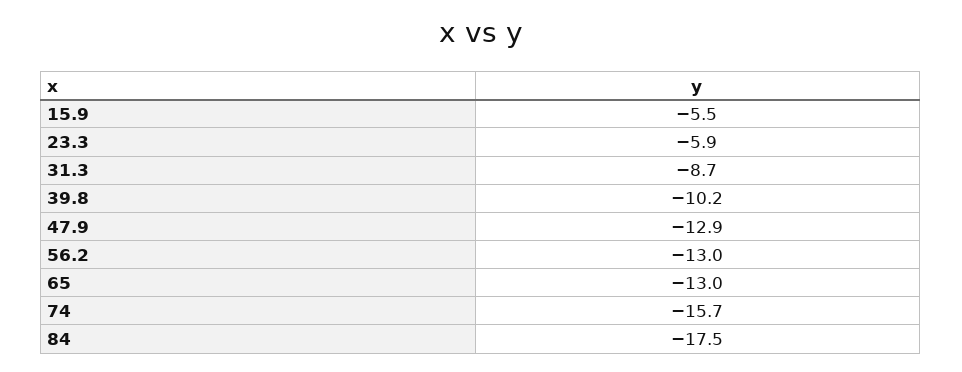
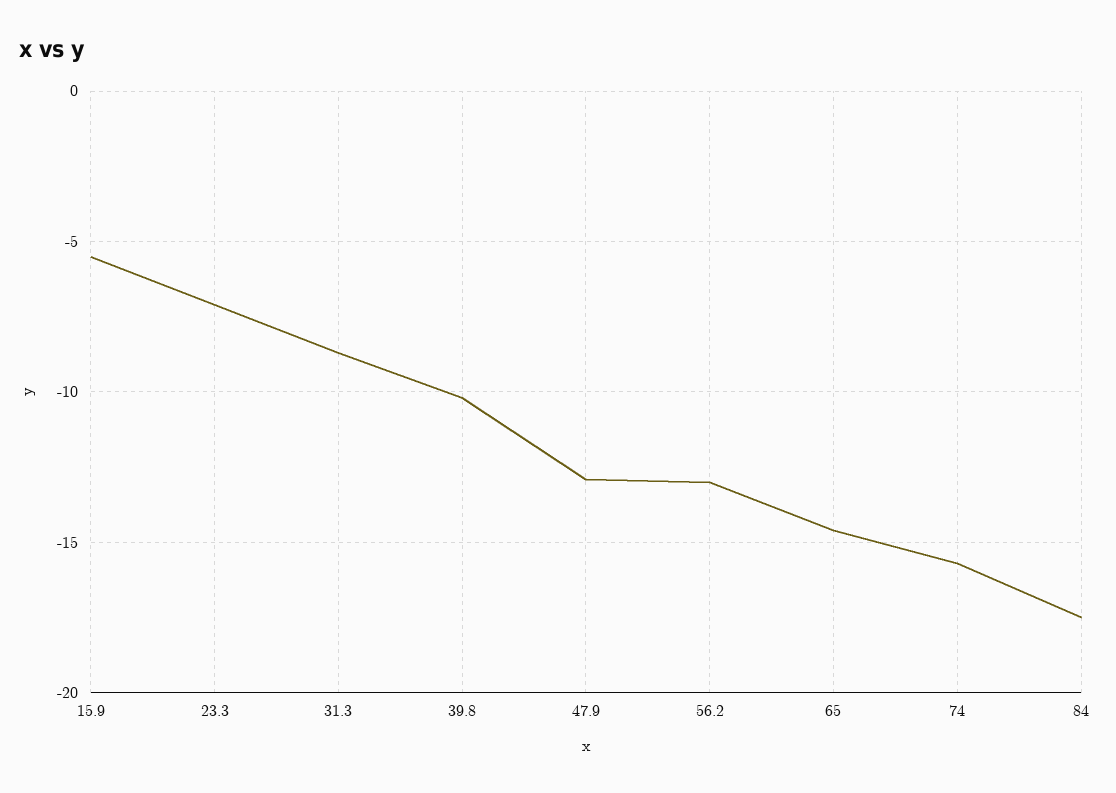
  {
    "15.9": -5.5,
-   "23.3": -5.9,
+   "23.3": -7,
    "31.3": -8.7,
    "39.8": -10.2,
    "47.9": -12.9,
    "56.2": -13,
-   "65": -13,
+   "65": -14.5,
    "74": -15.7,
    "84": -17.5
  }

